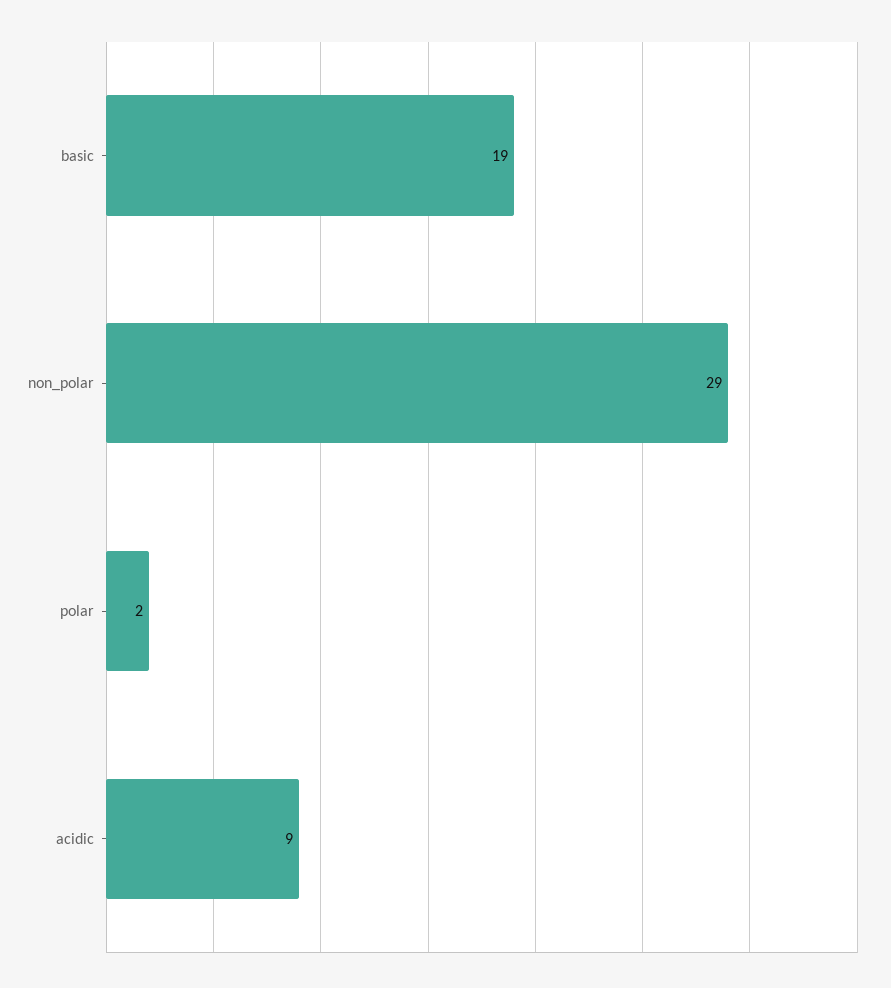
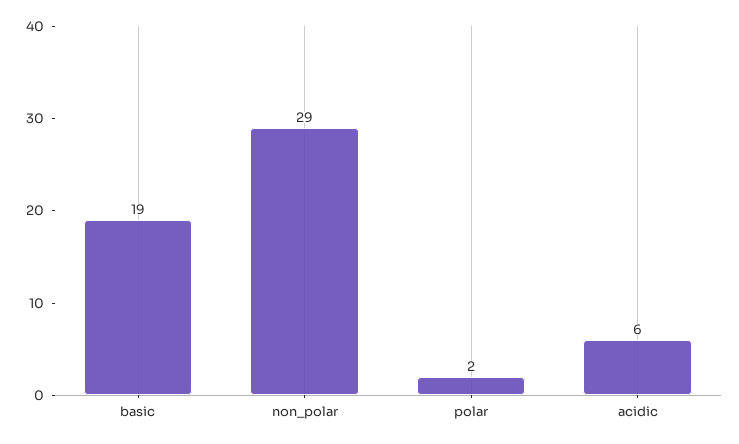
  {
    "basic": 19,
    "non_polar": 29,
    "polar": 2,
-   "acidic": 9
+   "acidic": 6
  }

